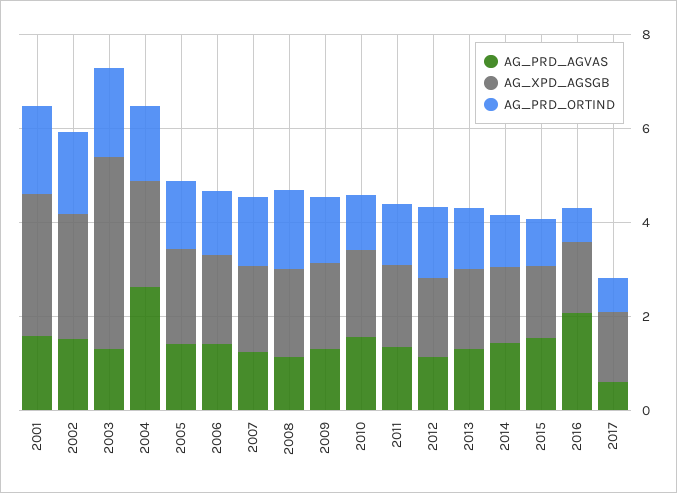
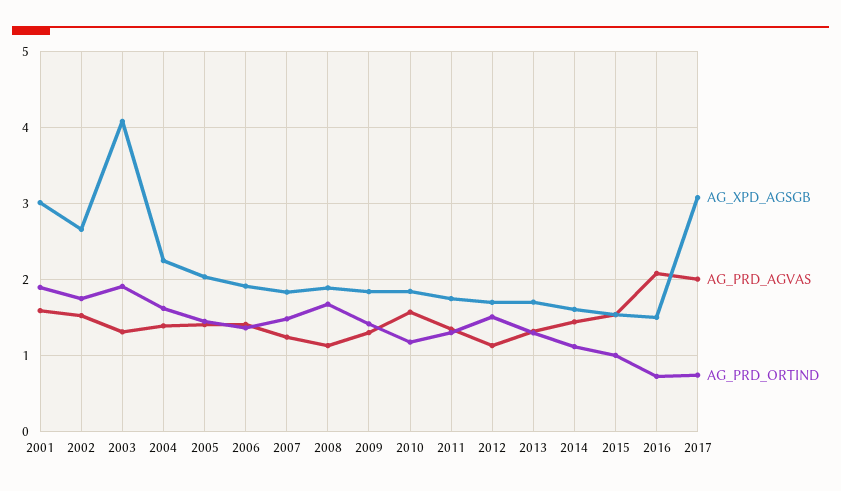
  {
    "AG_PRD_AGVAS": {
      "2001": 1.6,
      "2002": 1.5,
      "2003": 1.3,
-     "2004": 2.5,
+     "2004": 1.4,
      "2005": 1.4,
      "2006": 1.4,
      "2007": 1.2,
      "2008": 1.1,
      "2009": 1.3,
      "2010": 1.6,
      "2011": 1.3,
      "2012": 1.1,
      "2013": 1.3,
      "2014": 1.4,
      "2015": 1.5,
      "2016": 2.1,
-     "2017": 0.5
+     "2017": 2
    },
    "AG_XPD_AGSGB": {
      "2001": 3,
      "2002": 2.7,
      "2003": 4.1,
      "2004": 2.2,
      "2005": 2,
      "2006": 1.9,
      "2007": 1.8,
      "2008": 1.9,
      "2009": 1.8,
      "2010": 1.8,
      "2011": 1.7,
      "2012": 1.7,
      "2013": 1.7,
      "2014": 1.6,
      "2015": 1.5,
      "2016": 1.5,
-     "2017": 1.5
+     "2017": 3.1
    },
    "AG_PRD_ORTIND": {
      "2001": 1.9,
      "2002": 1.7,
      "2003": 1.9,
      "2004": 1.6,
      "2005": 1.4,
      "2006": 1.4,
      "2007": 1.5,
      "2008": 1.7,
      "2009": 1.4,
      "2010": 1.2,
      "2011": 1.3,
      "2012": 1.5,
      "2013": 1.3,
      "2014": 1.1,
      "2015": 1,
      "2016": 0.7,
      "2017": 0.7
    }
  }

